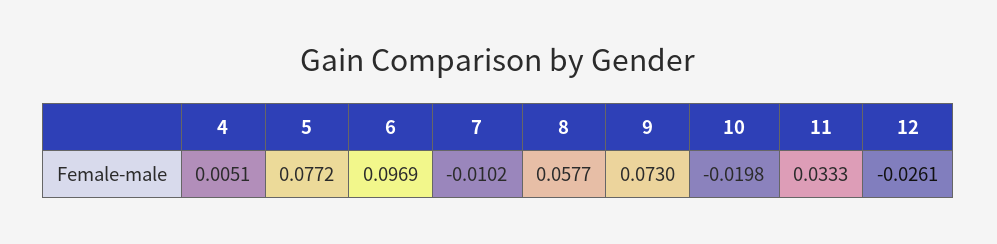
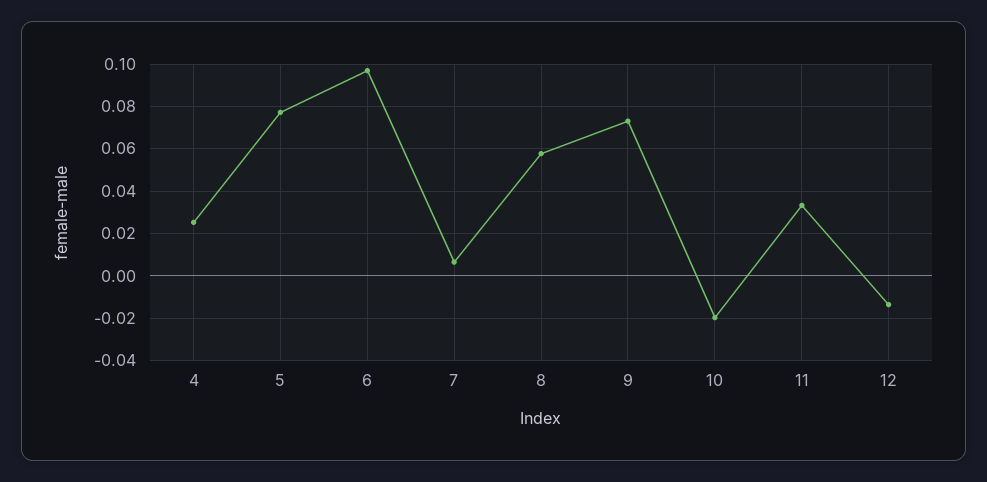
  {
-   "4": 0.0051,
+   "4": 0.025,
    "5": 0.0772,
    "6": 0.0969,
-   "7": -0.0102,
+   "7": 0.005,
    "8": 0.0577,
    "9": 0.073,
    "10": -0.0198,
    "11": 0.0333,
-   "12": -0.0261
+   "12": -0.015
  }

